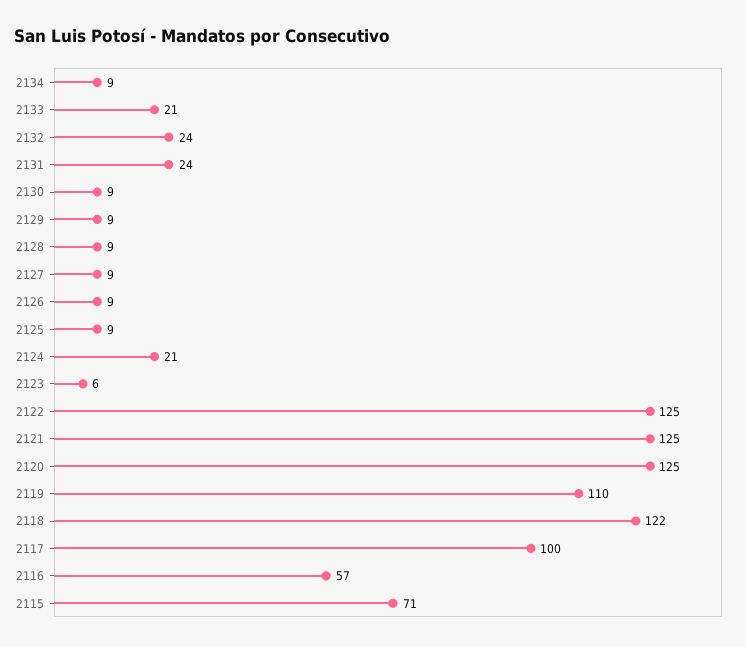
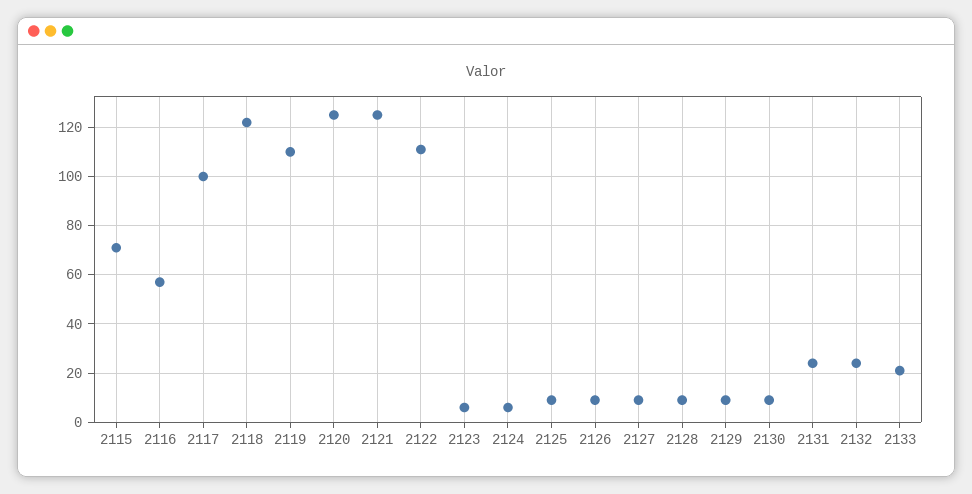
  {
-   "2134": 9,
    "2133": 21,
    "2132": 24,
    "2131": 24,
    "2130": 9,
    "2129": 9,
    "2128": 9,
    "2127": 9,
    "2126": 9,
    "2125": 9,
-   "2124": 21,
+   "2124": 5,
    "2123": 6,
-   "2122": 125,
+   "2122": 110,
    "2121": 125,
    "2120": 125,
    "2119": 110,
    "2118": 122,
    "2117": 100,
    "2116": 57,
    "2115": 71
  }

